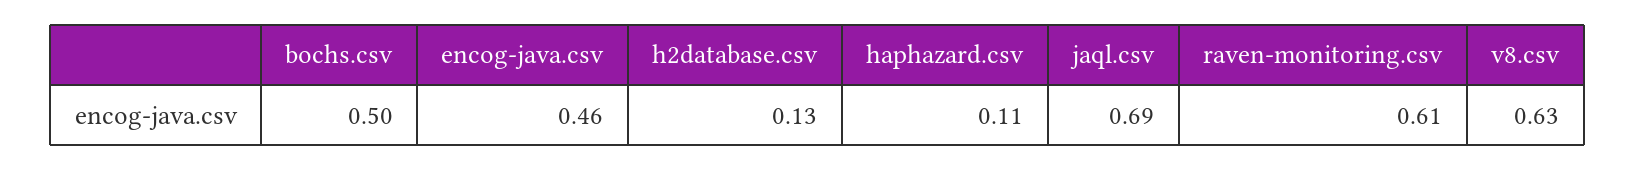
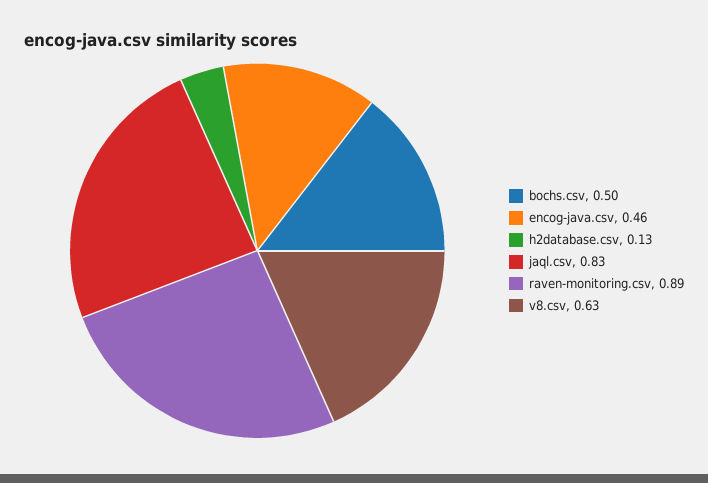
  {
    "bochs.csv": 0.5,
    "encog-java.csv": 0.46,
    "h2database.csv": 0.13,
-   "haphazard.csv": 0.11,
-   "jaql.csv": 0.69,
+   "jaql.csv": 0.83,
-   "raven-monitoring.csv": 0.61,
+   "raven-monitoring.csv": 0.89,
    "v8.csv": 0.63
  }

